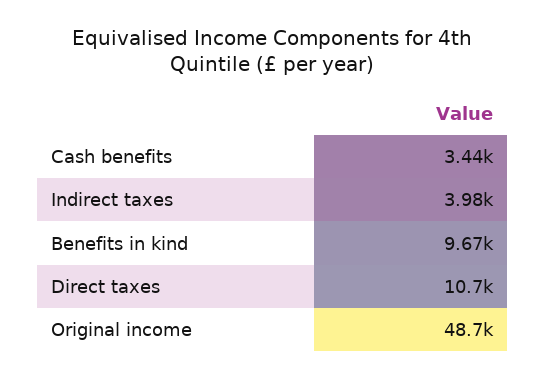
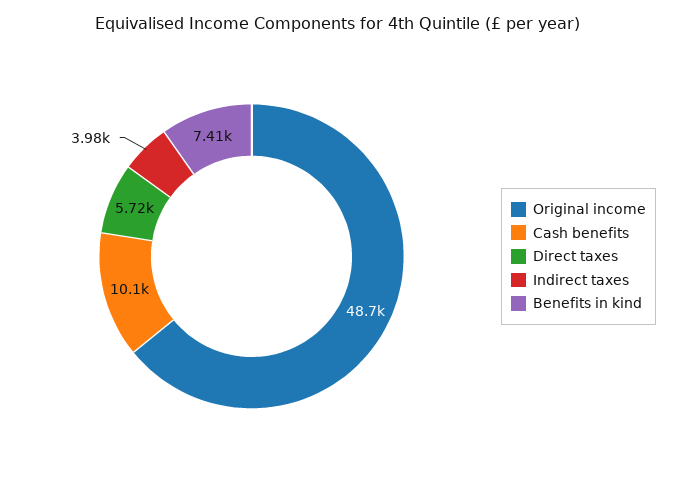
  {
-   "Cash benefits": 3440,
+   "Cash benefits": 10100,
    "Indirect taxes": 3980,
-   "Benefits in kind": 9670,
+   "Benefits in kind": 7410,
-   "Direct taxes": 10700,
+   "Direct taxes": 5720,
    "Original income": 48700
  }

